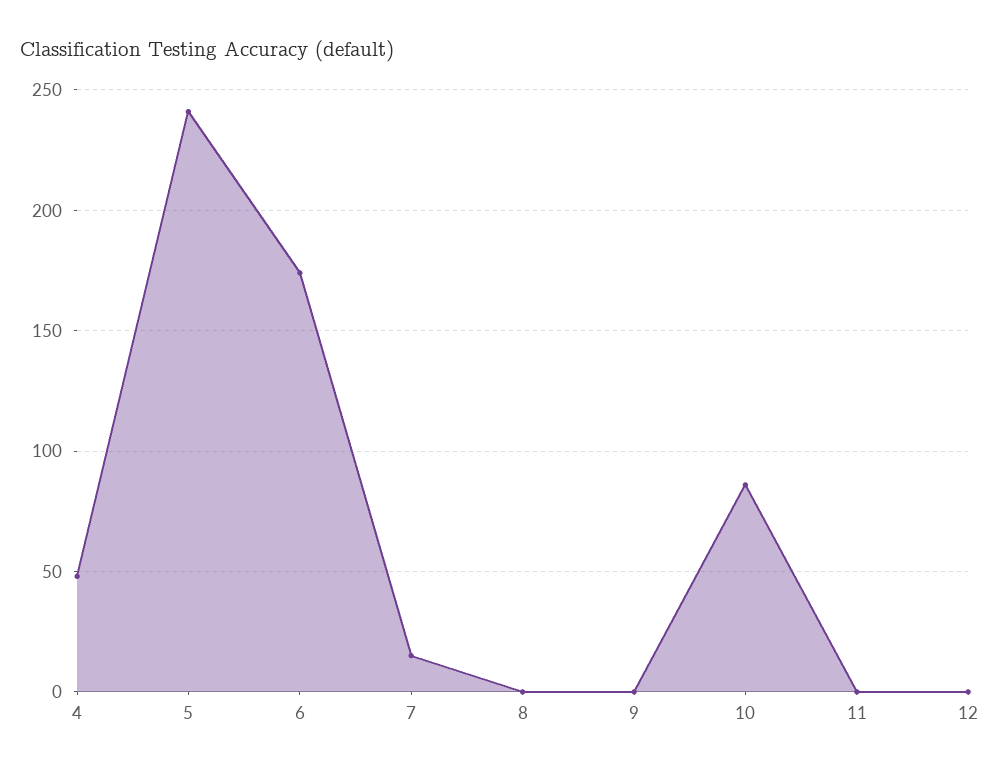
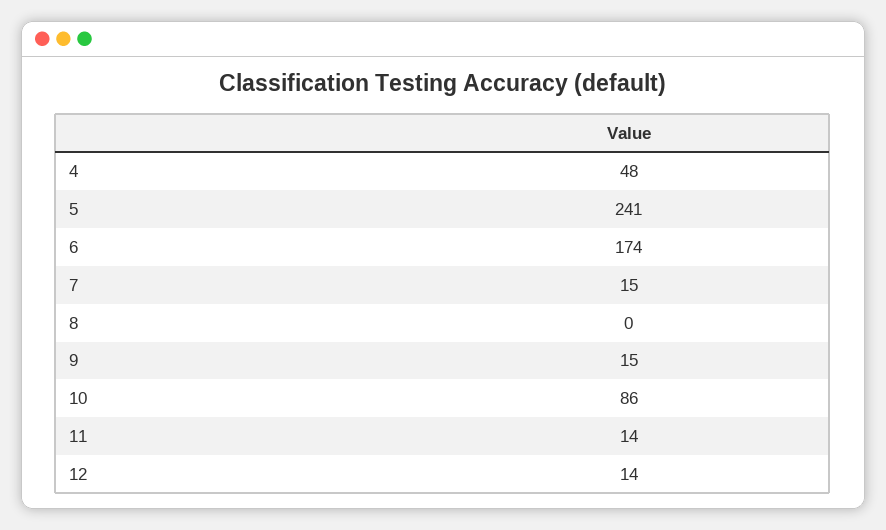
  {
    "4": 48,
    "5": 241,
    "6": 174,
    "7": 15,
    "8": 0,
-   "9": 0,
+   "9": 15,
    "10": 86,
-   "11": 0,
+   "11": 14,
-   "12": 0
+   "12": 14
  }

